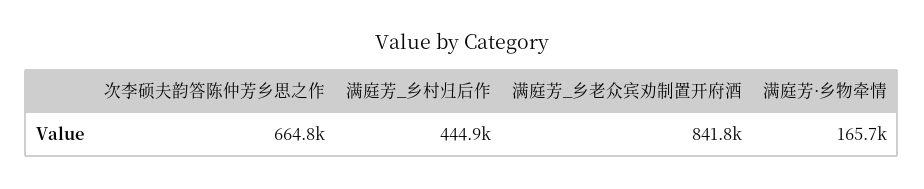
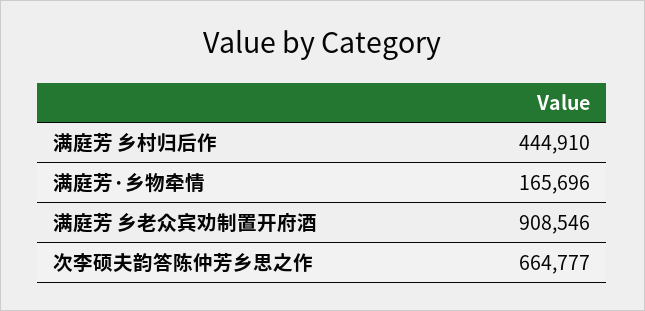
  {
    "次李硕夫韵答陈仲芳乡思之作": 664777,
    "满庭芳_乡村归后作": 444910,
-   "满庭芳_乡老众宾劝制置开府酒": 841800,
+   "满庭芳_乡老众宾劝制置开府酒": 908546,
    "满庭芳·乡物牵情": 165696
  }

